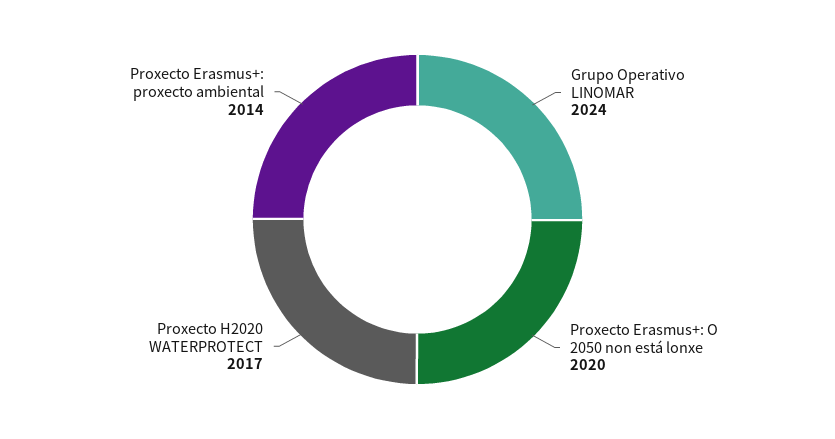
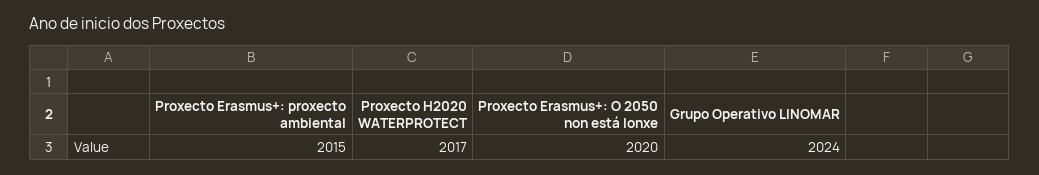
  {
    "Grupo Operativo LINOMAR": 2024,
    "Proxecto Erasmus+: O 2050 non está lonxe": 2020,
    "Proxecto H2020 WATERPROTECT": 2017,
-   "Proxecto Erasmus+: proxecto ambiental": 2014
+   "Proxecto Erasmus+: proxecto ambiental": 2015
  }

